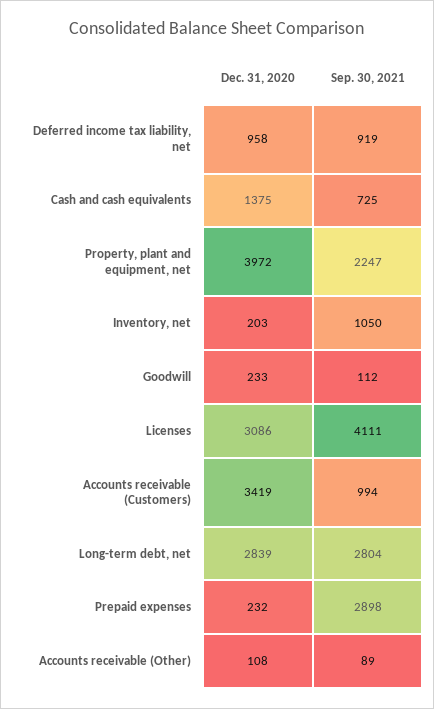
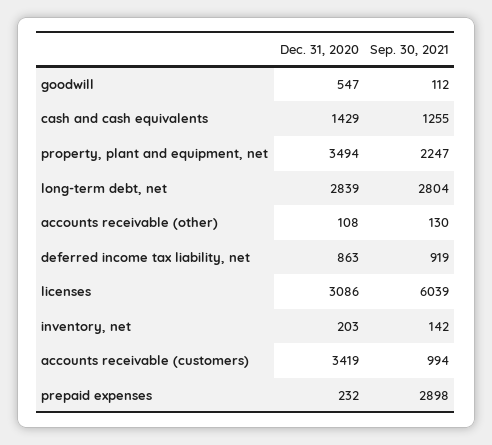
  {
    "Dec. 31, 2020": {
-     "Deferred income tax liability, net": 958,
+     "Deferred income tax liability, net": 863,
-     "Cash and cash equivalents": 1375,
+     "Cash and cash equivalents": 1429,
-     "Property, plant and equipment, net": 3972,
+     "Property, plant and equipment, net": 3494,
      "Inventory, net": 203,
-     "Goodwill": 233,
+     "Goodwill": 547,
      "Licenses": 3086,
      "Accounts receivable (Customers)": 3419,
      "Long-term debt, net": 2839,
      "Prepaid expenses": 232,
      "Accounts receivable (Other)": 108
    },
    "Sep. 30, 2021": {
      "Deferred income tax liability, net": 919,
-     "Cash and cash equivalents": 725,
+     "Cash and cash equivalents": 1255,
      "Property, plant and equipment, net": 2247,
-     "Inventory, net": 1050,
+     "Inventory, net": 142,
      "Goodwill": 112,
-     "Licenses": 4111,
+     "Licenses": 6039,
      "Accounts receivable (Customers)": 994,
      "Long-term debt, net": 2804,
      "Prepaid expenses": 2898,
-     "Accounts receivable (Other)": 89
+     "Accounts receivable (Other)": 130
    }
  }

